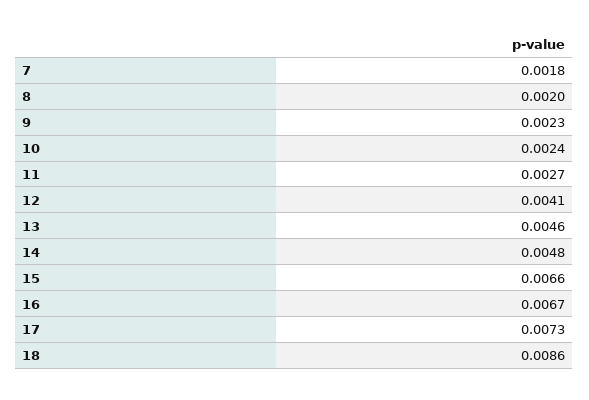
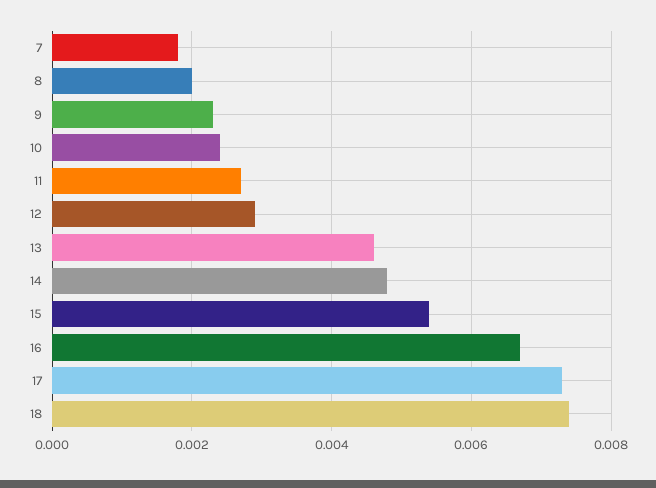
  {
    "7": 0.0018,
    "8": 0.002,
    "9": 0.0023,
    "10": 0.0024,
    "11": 0.0027,
-   "12": 0.0041,
+   "12": 0.003,
    "13": 0.0046,
    "14": 0.0048,
-   "15": 0.0066,
+   "15": 0.0055,
    "16": 0.0067,
    "17": 0.0073,
-   "18": 0.0086
+   "18": 0.0075
  }

